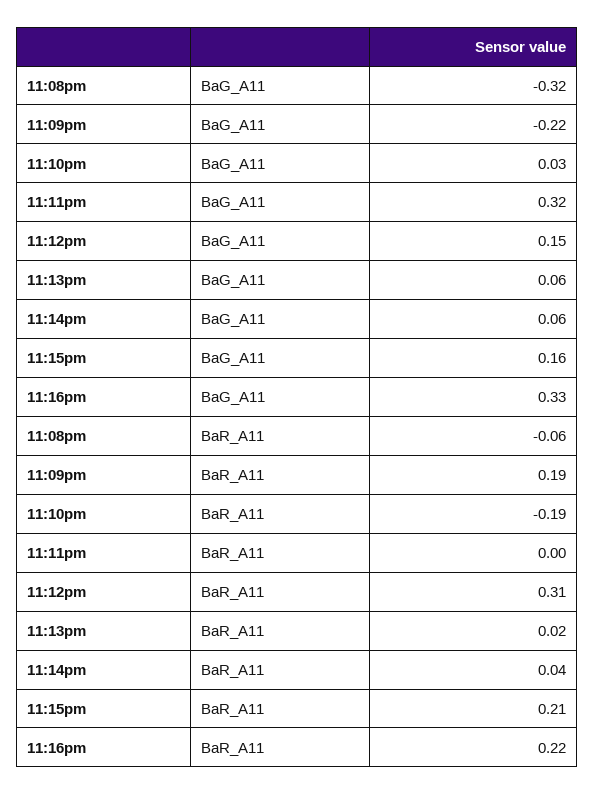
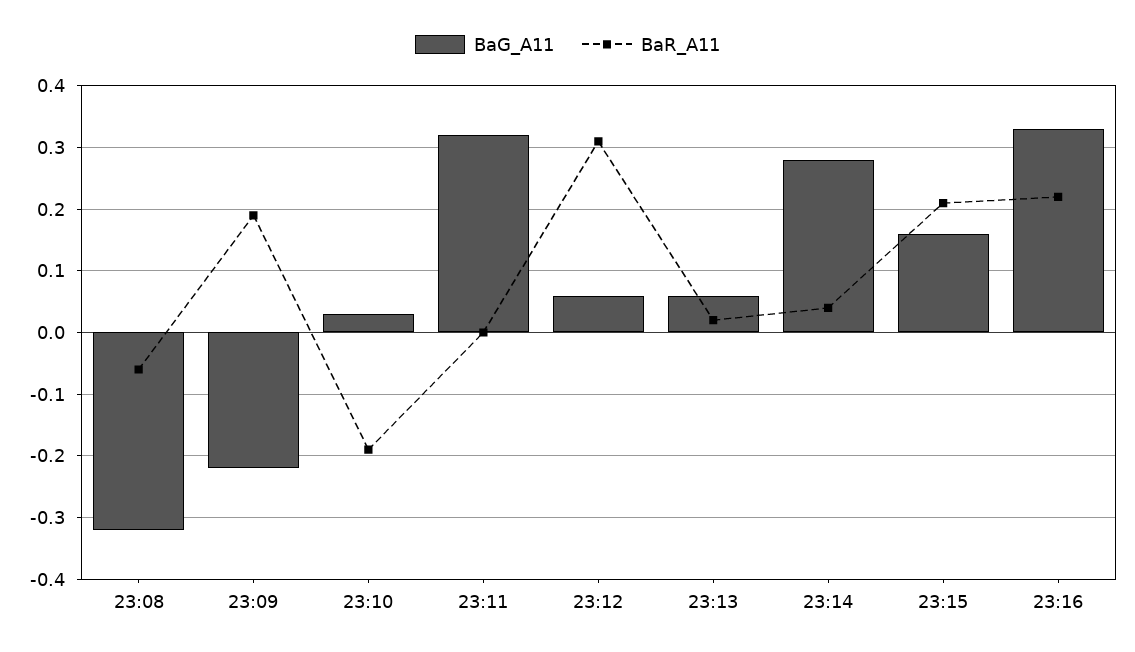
  {
    "BaG_A11": {
      "11:08pm": -0.32,
      "11:09pm": -0.22,
      "11:10pm": 0.03,
      "11:11pm": 0.32,
-     "11:12pm": 0.15,
+     "11:12pm": 0.06,
      "11:13pm": 0.06,
-     "11:14pm": 0.06,
+     "11:14pm": 0.28,
      "11:15pm": 0.16,
      "11:16pm": 0.33
    },
    "BaR_A11": {
      "11:08pm": -0.06,
      "11:09pm": 0.19,
      "11:10pm": -0.19,
      "11:11pm": 0,
      "11:12pm": 0.31,
      "11:13pm": 0.02,
      "11:14pm": 0.04,
      "11:15pm": 0.21,
      "11:16pm": 0.22
    }
  }

